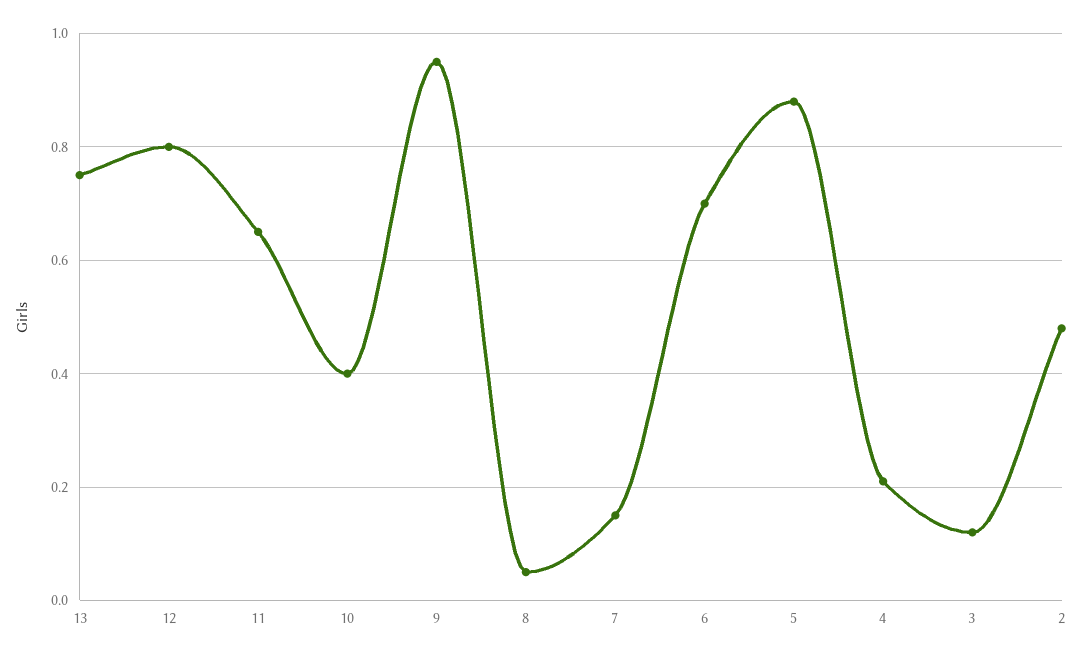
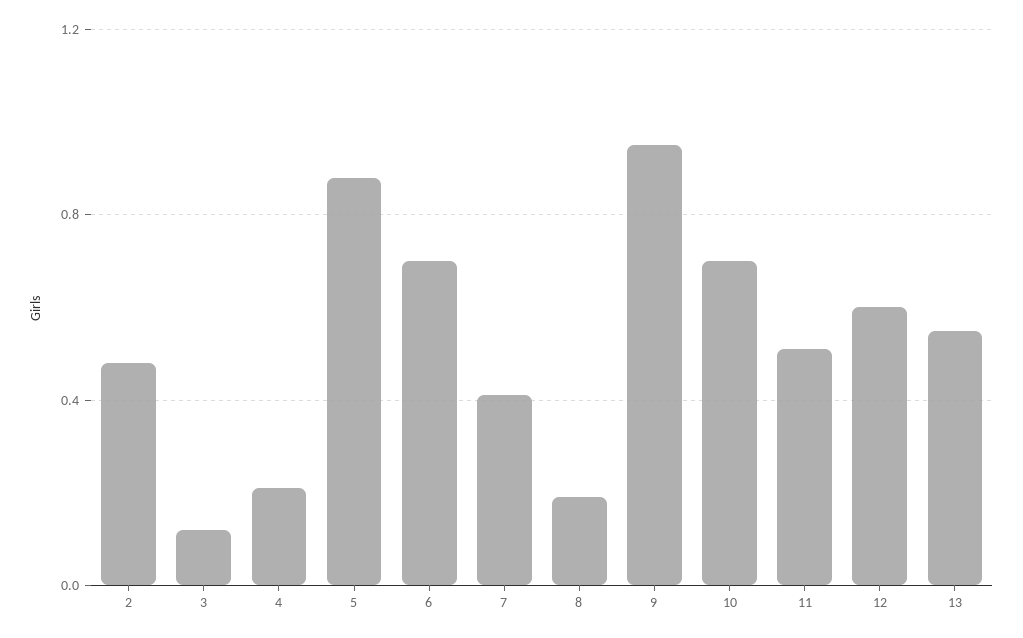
  {
-   "13": 0.75,
+   "13": 0.55,
-   "12": 0.8,
+   "12": 0.6,
-   "11": 0.65,
+   "11": 0.5,
-   "10": 0.4,
+   "10": 0.7,
    "9": 0.95,
-   "8": 0.05,
+   "8": 0.2,
-   "7": 0.15,
+   "7": 0.4,
    "6": 0.7,
    "5": 0.9,
    "4": 0.2,
    "3": 0.1,
    "2": 0.5
  }

